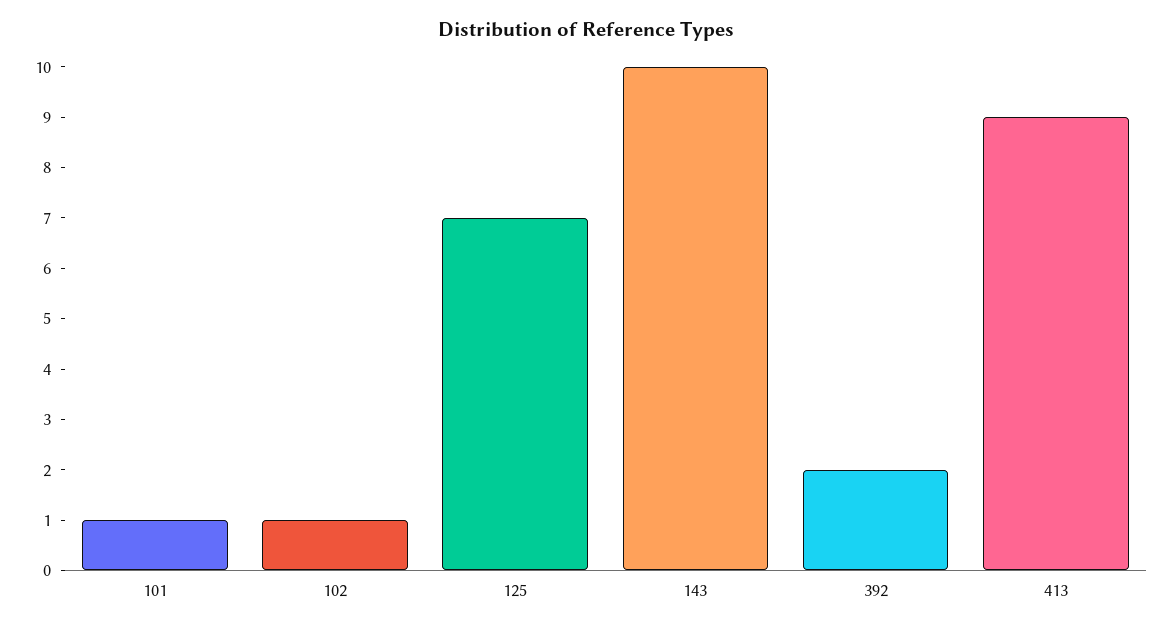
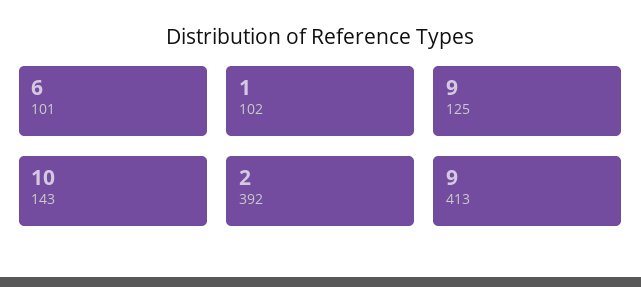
  {
-   "101": 1,
+   "101": 6,
    "102": 1,
-   "125": 7,
+   "125": 9,
    "143": 10,
    "392": 2,
    "413": 9
  }

